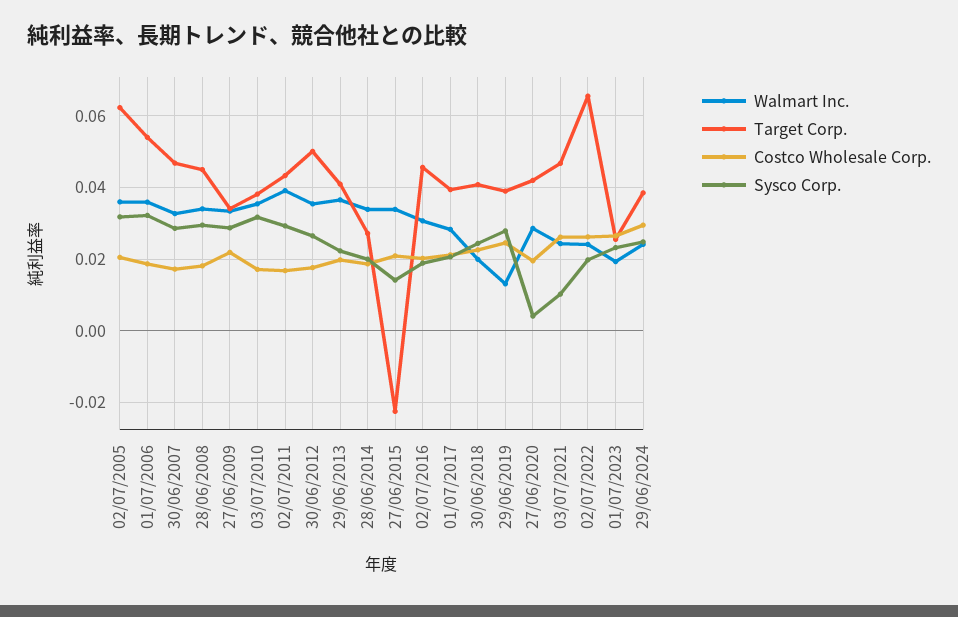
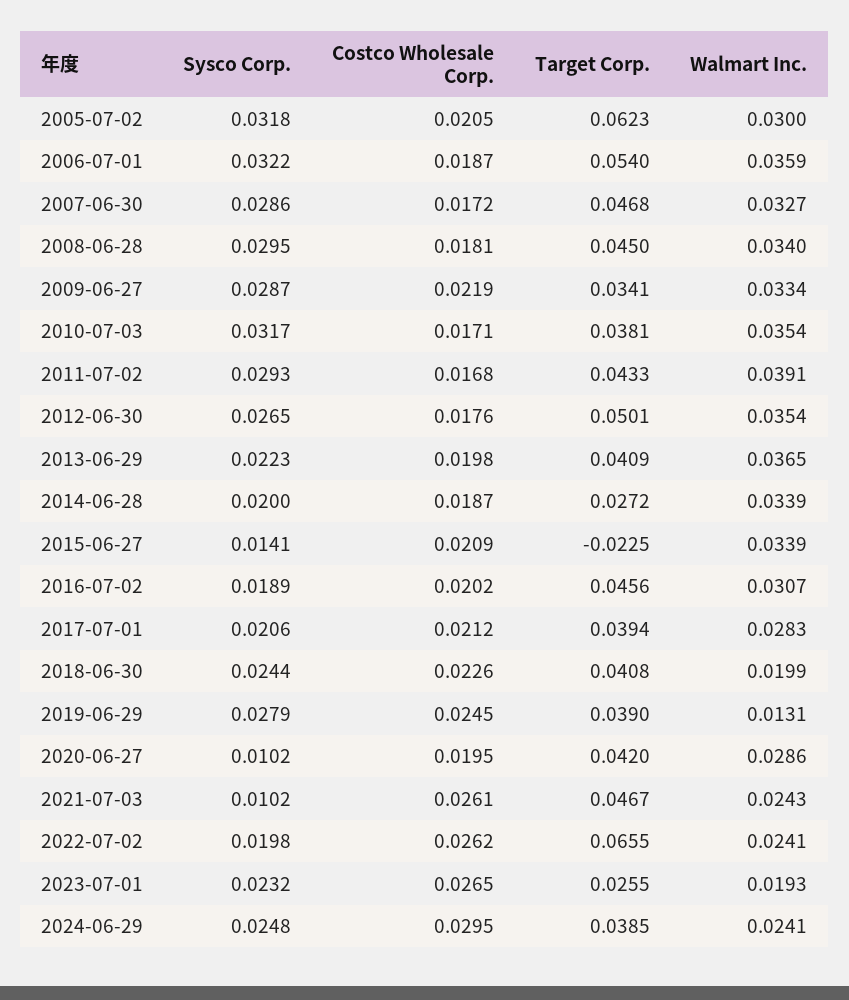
  {
    "Walmart Inc.": {
-     "02/07/2005": 0.036,
+     "02/07/2005": 0.03,
      "01/07/2006": 0.0359,
      "30/06/2007": 0.0327,
      "28/06/2008": 0.034,
      "27/06/2009": 0.0334,
      "03/07/2010": 0.0354,
      "02/07/2011": 0.0391,
      "30/06/2012": 0.0354,
      "29/06/2013": 0.0365,
      "28/06/2014": 0.0339,
      "27/06/2015": 0.0339,
      "02/07/2016": 0.0307,
      "01/07/2017": 0.0283,
      "30/06/2018": 0.0199,
      "29/06/2019": 0.0131,
      "27/06/2020": 0.0286,
      "03/07/2021": 0.0243,
      "02/07/2022": 0.0241,
      "01/07/2023": 0.0193,
      "29/06/2024": 0.0241
    },
    "Target Corp.": {
      "02/07/2005": 0.0623,
      "01/07/2006": 0.054,
      "30/06/2007": 0.0468,
      "28/06/2008": 0.045,
      "27/06/2009": 0.0341,
      "03/07/2010": 0.0381,
      "02/07/2011": 0.0433,
      "30/06/2012": 0.0501,
      "29/06/2013": 0.0409,
      "28/06/2014": 0.0272,
      "27/06/2015": -0.0225,
      "02/07/2016": 0.0456,
      "01/07/2017": 0.0394,
      "30/06/2018": 0.0408,
      "29/06/2019": 0.039,
      "27/06/2020": 0.042,
      "03/07/2021": 0.0467,
      "02/07/2022": 0.0655,
      "01/07/2023": 0.0255,
      "29/06/2024": 0.0385
    },
    "Costco Wholesale Corp.": {
      "02/07/2005": 0.0205,
      "01/07/2006": 0.0187,
      "30/06/2007": 0.0172,
      "28/06/2008": 0.0181,
      "27/06/2009": 0.0219,
      "03/07/2010": 0.0171,
      "02/07/2011": 0.0168,
      "30/06/2012": 0.0176,
      "29/06/2013": 0.0198,
      "28/06/2014": 0.0187,
      "27/06/2015": 0.0209,
      "02/07/2016": 0.0202,
      "01/07/2017": 0.0212,
      "30/06/2018": 0.0226,
      "29/06/2019": 0.0245,
      "27/06/2020": 0.0195,
      "03/07/2021": 0.0261,
      "02/07/2022": 0.0262,
      "01/07/2023": 0.0265,
      "29/06/2024": 0.0295
    },
    "Sysco Corp.": {
      "02/07/2005": 0.0318,
      "01/07/2006": 0.0322,
      "30/06/2007": 0.0286,
      "28/06/2008": 0.0295,
      "27/06/2009": 0.0287,
      "03/07/2010": 0.0317,
      "02/07/2011": 0.0293,
      "30/06/2012": 0.0265,
      "29/06/2013": 0.0223,
      "28/06/2014": 0.02,
      "27/06/2015": 0.0141,
      "02/07/2016": 0.0189,
      "01/07/2017": 0.0206,
      "30/06/2018": 0.0244,
      "29/06/2019": 0.0279,
-     "27/06/2020": 0.004,
+     "27/06/2020": 0.0102,
      "03/07/2021": 0.0102,
      "02/07/2022": 0.0198,
      "01/07/2023": 0.0232,
      "29/06/2024": 0.0248
    }
  }

